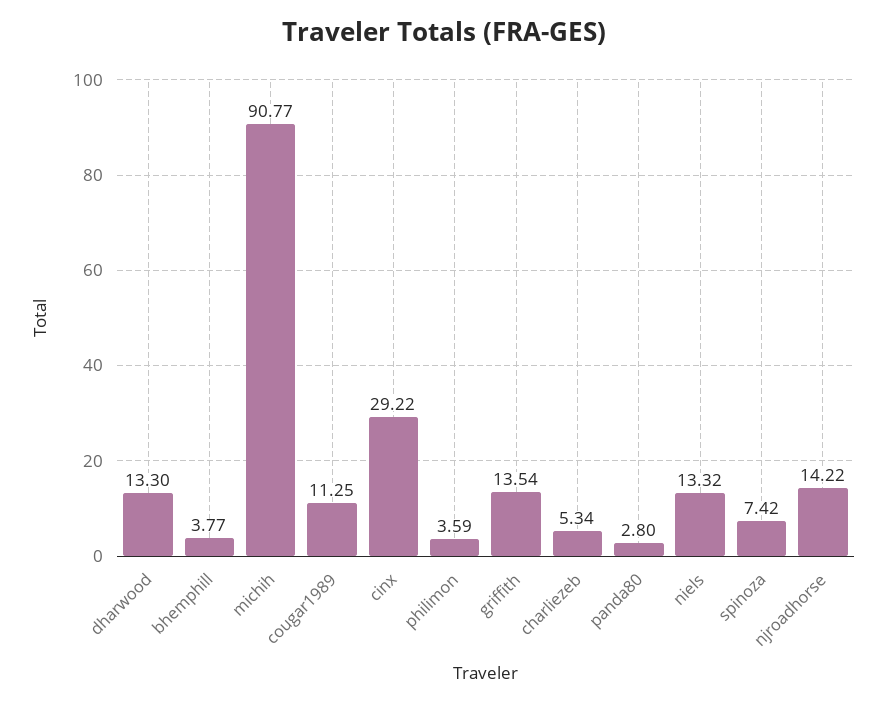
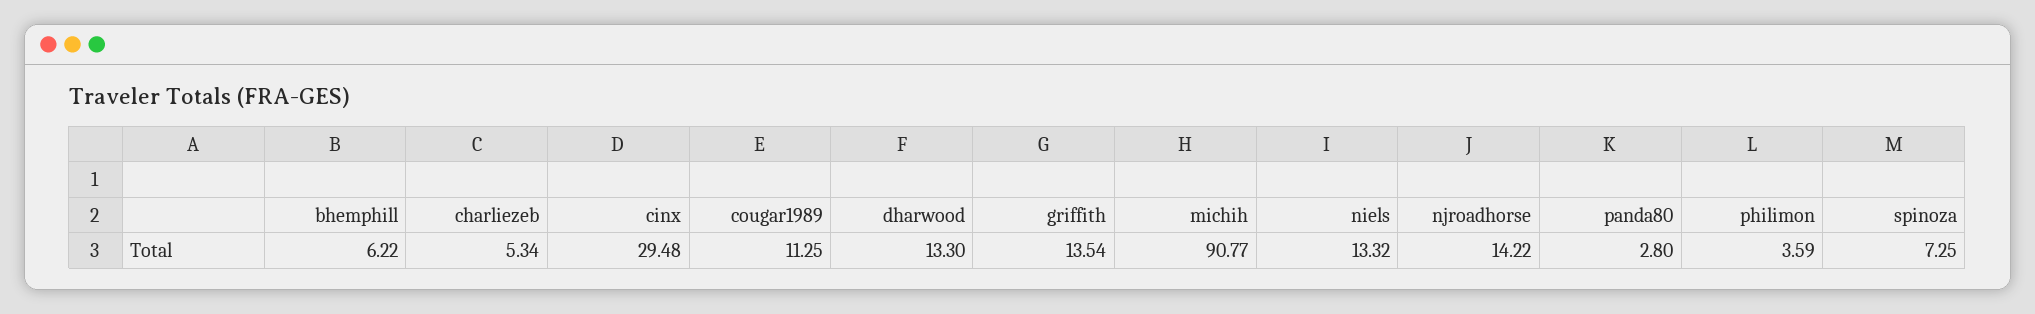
  {
    "dharwood": 13.3,
-   "bhemphill": 3.77,
+   "bhemphill": 6.22,
    "michih": 90.77,
    "cougar1989": 11.25,
-   "cinx": 29.22,
+   "cinx": 29.48,
    "philimon": 3.59,
    "griffith": 13.54,
    "charliezeb": 5.34,
    "panda80": 2.8,
    "niels": 13.32,
-   "spinoza": 7.42,
+   "spinoza": 7.25,
    "njroadhorse": 14.22
  }

